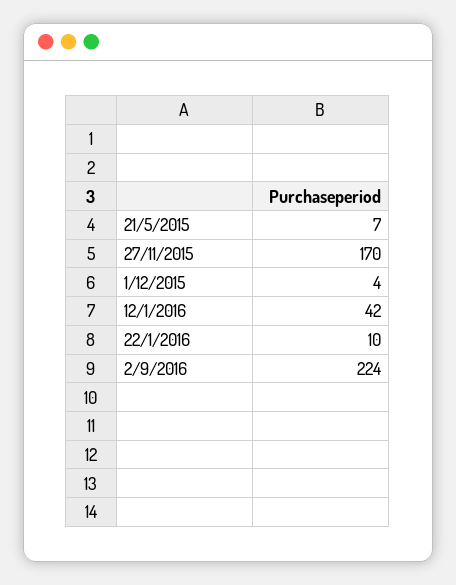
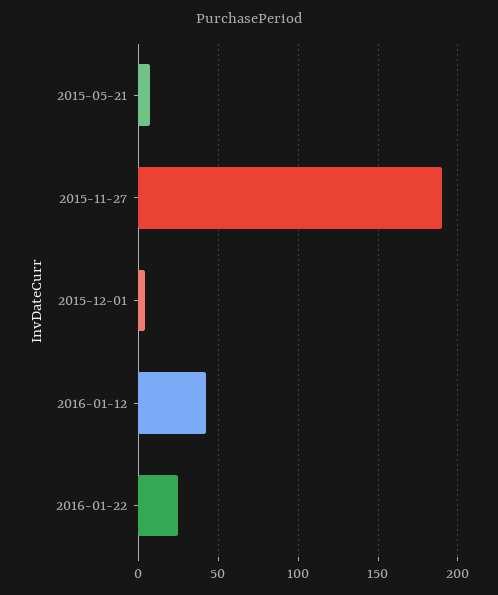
  {
    "21/5/2015": 7,
-   "27/11/2015": 170,
+   "27/11/2015": 190,
    "1/12/2015": 4,
    "12/1/2016": 42,
-   "22/1/2016": 10,
+   "22/1/2016": 25
-   "2/9/2016": 224
  }

